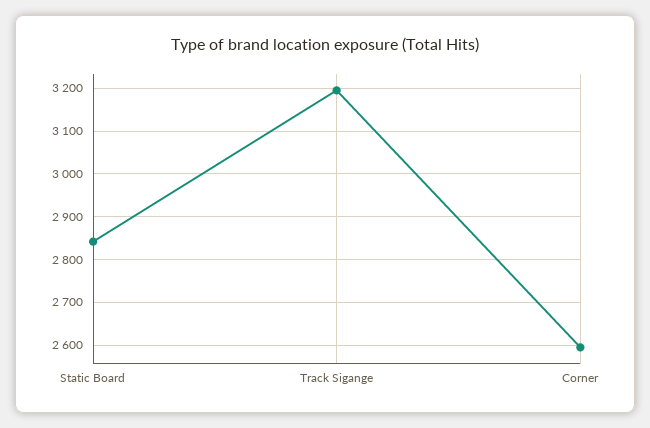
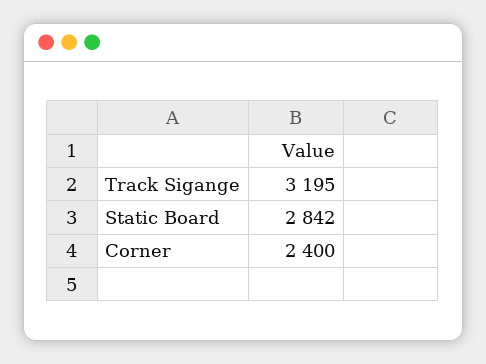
  {
    "Static Board": 2842,
    "Track Sigange": 3195,
-   "Corner": 2600
+   "Corner": 2400
  }

